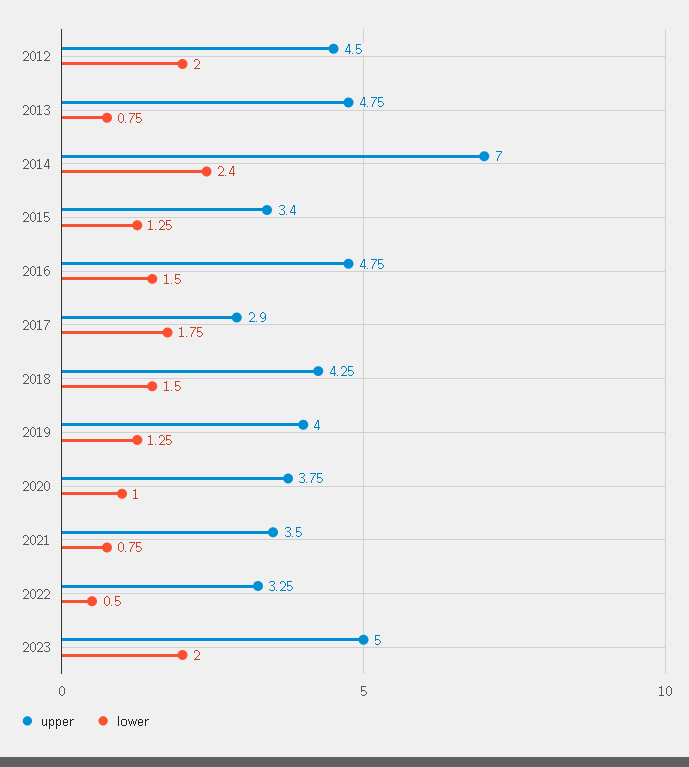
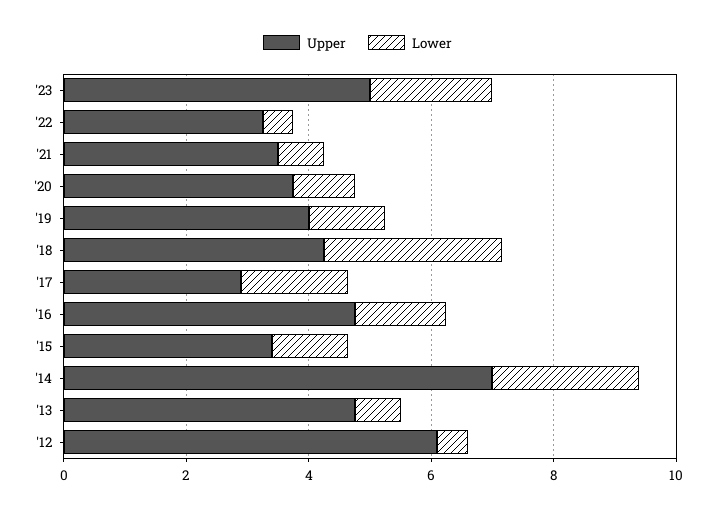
  {
    "upper": {
-     "2012": 4.5,
+     "2012": 6,
      "2013": 4.75,
      "2014": 7,
      "2015": 3.4,
      "2016": 4.75,
      "2017": 2.9,
      "2018": 4.25,
      "2019": 4,
      "2020": 3.75,
      "2021": 3.5,
      "2022": 3.25,
      "2023": 5
    },
    "lower": {
-     "2012": 2,
+     "2012": 0.5,
      "2013": 0.75,
      "2014": 2.4,
      "2015": 1.25,
      "2016": 1.5,
      "2017": 1.75,
-     "2018": 1.5,
+     "2018": 3,
      "2019": 1.25,
      "2020": 1,
      "2021": 0.75,
      "2022": 0.5,
      "2023": 2
    }
  }

